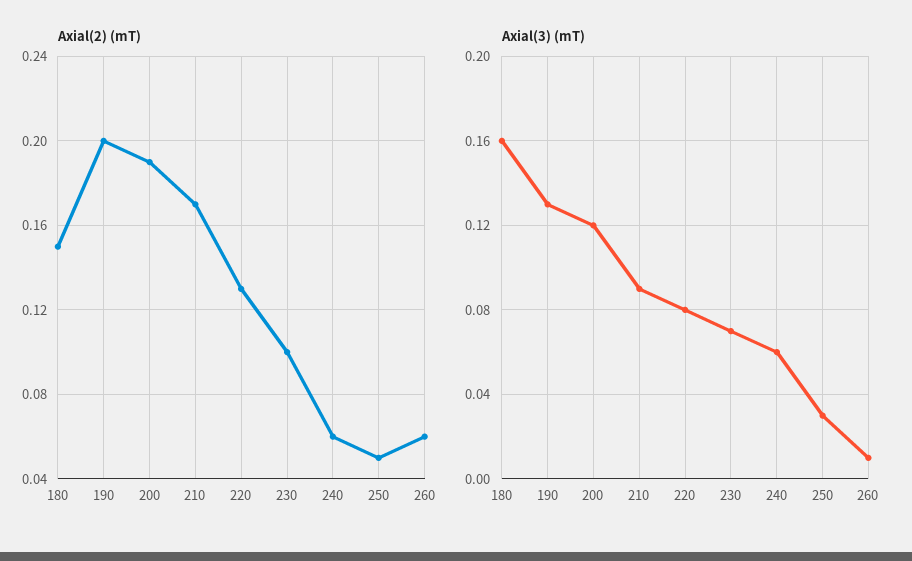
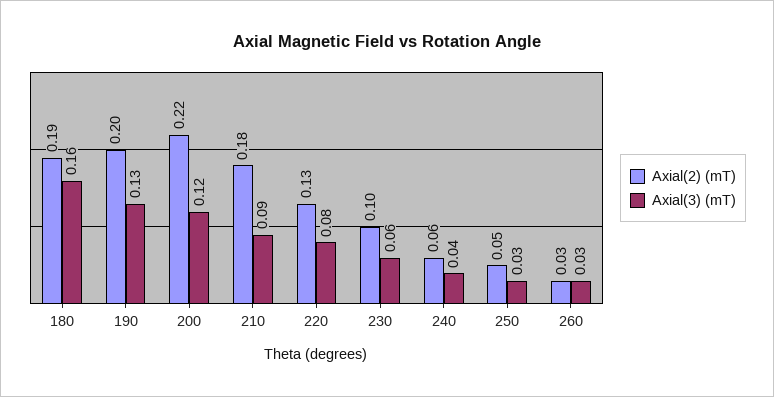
  {
    "Axial(2) (mT)": {
-     "180": 0.15,
+     "180": 0.19,
      "190": 0.2,
-     "200": 0.19,
+     "200": 0.22,
-     "210": 0.17,
+     "210": 0.18,
      "220": 0.13,
      "230": 0.1,
      "240": 0.06,
      "250": 0.05,
-     "260": 0.06
+     "260": 0.03
    },
    "Axial(3) (mT)": {
      "180": 0.16,
      "190": 0.13,
      "200": 0.12,
      "210": 0.09,
      "220": 0.08,
-     "230": 0.07,
+     "230": 0.06,
-     "240": 0.06,
+     "240": 0.04,
      "250": 0.03,
-     "260": 0.01
+     "260": 0.03
    }
  }

